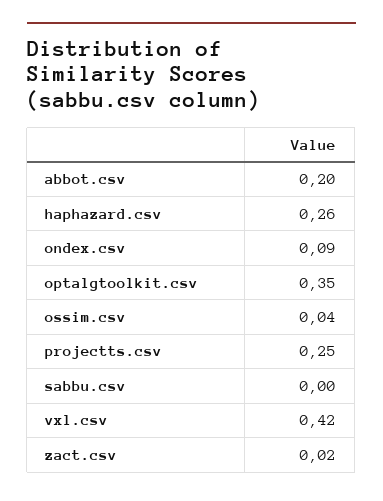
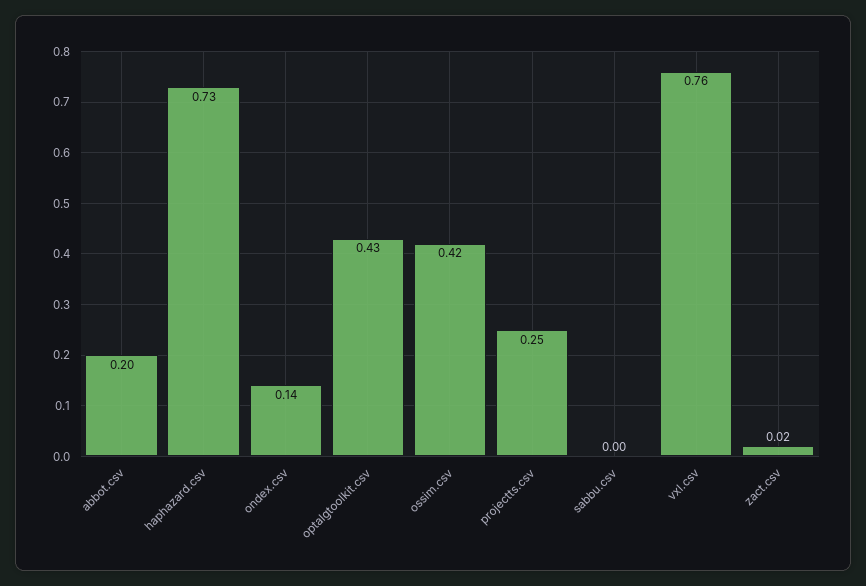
  {
    "abbot.csv": 0.2,
-   "haphazard.csv": 0.26,
+   "haphazard.csv": 0.73,
-   "ondex.csv": 0.09,
+   "ondex.csv": 0.14,
-   "optalgtoolkit.csv": 0.35,
+   "optalgtoolkit.csv": 0.43,
-   "ossim.csv": 0.04,
+   "ossim.csv": 0.42,
    "projectts.csv": 0.25,
    "sabbu.csv": 0,
-   "vxl.csv": 0.42,
+   "vxl.csv": 0.76,
    "zact.csv": 0.02
  }

